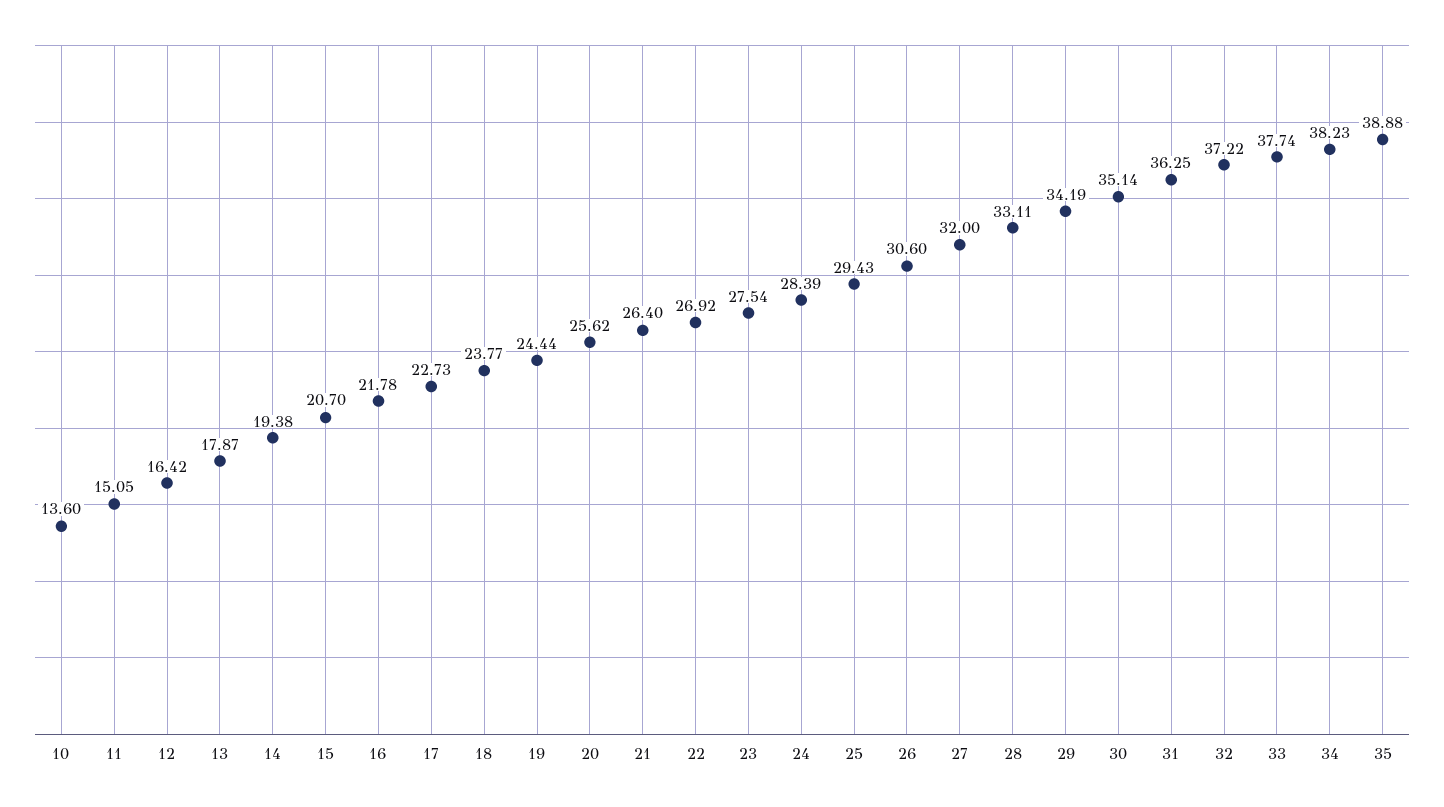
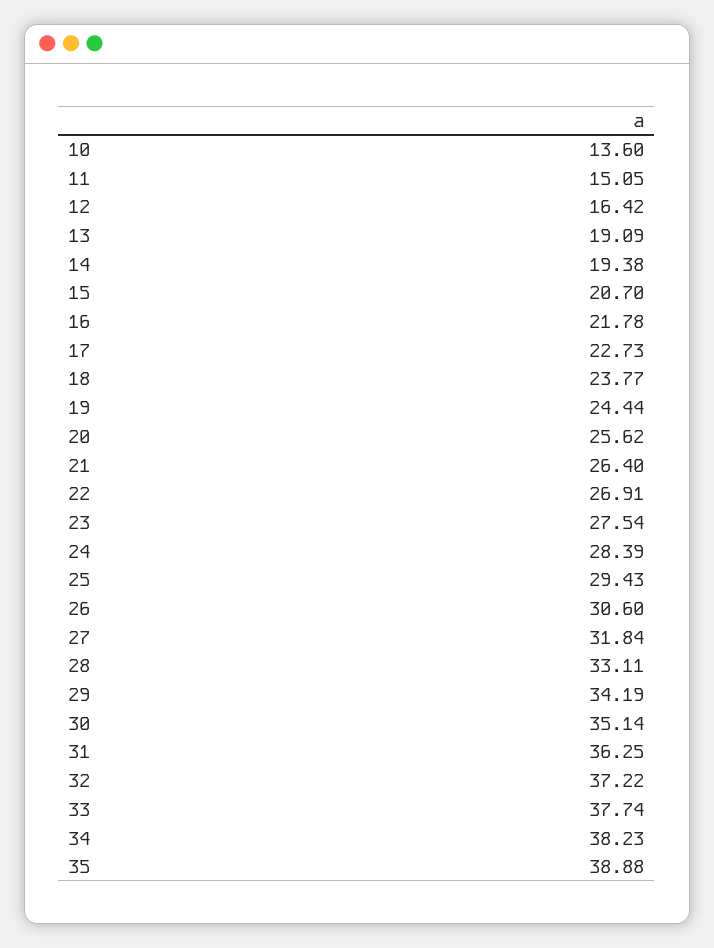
  {
    "10": 13.6,
    "11": 15.05,
    "12": 16.42,
-   "13": 17.87,
+   "13": 19.09,
    "14": 19.38,
    "15": 20.7,
    "16": 21.78,
    "17": 22.73,
    "18": 23.77,
    "19": 24.44,
    "20": 25.62,
    "21": 26.4,
-   "22": 26.92,
+   "22": 26.91,
    "23": 27.54,
    "24": 28.39,
    "25": 29.43,
    "26": 30.6,
-   "27": 32,
+   "27": 31.84,
    "28": 33.11,
    "29": 34.19,
    "30": 35.14,
    "31": 36.25,
    "32": 37.22,
    "33": 37.74,
    "34": 38.23,
    "35": 38.88
  }

